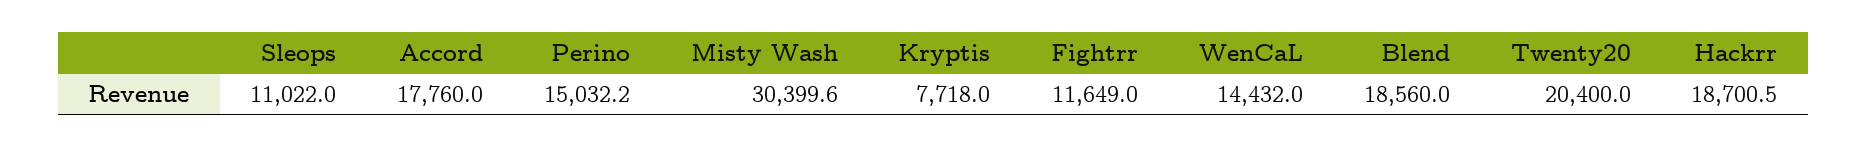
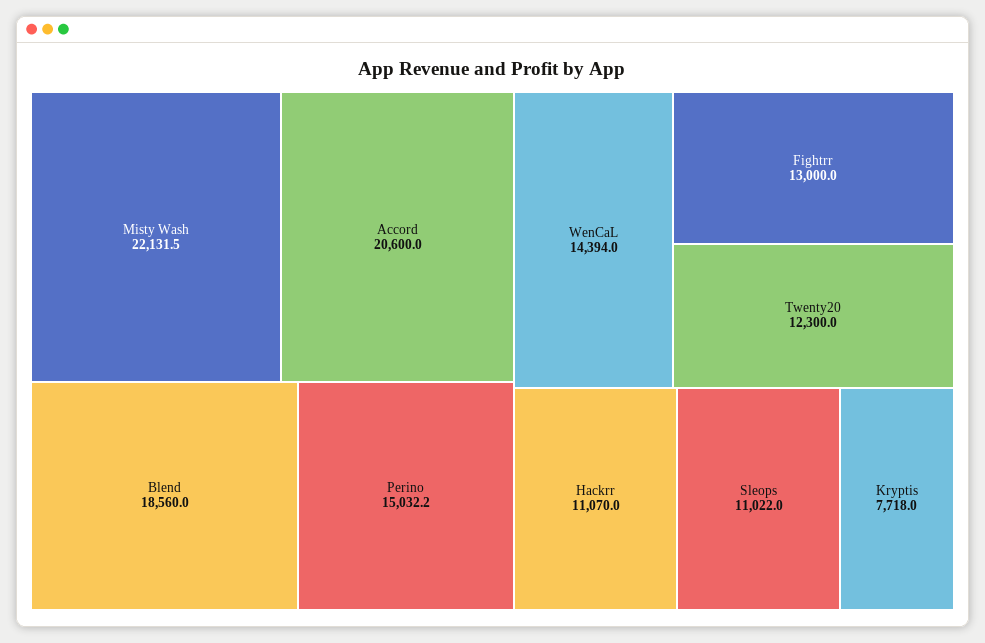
  {
    "Sleops": 11022,
-   "Accord": 17760,
+   "Accord": 20600,
    "Perino": 15032.2,
-   "Misty Wash": 30399.6,
+   "Misty Wash": 22131.5,
    "Kryptis": 7718,
-   "Fightrr": 11649,
+   "Fightrr": 13000,
-   "WenCaL": 14432,
+   "WenCaL": 14394,
    "Blend": 18560,
-   "Twenty20": 20400,
+   "Twenty20": 12300,
-   "Hackrr": 18700.5
+   "Hackrr": 11070
  }

